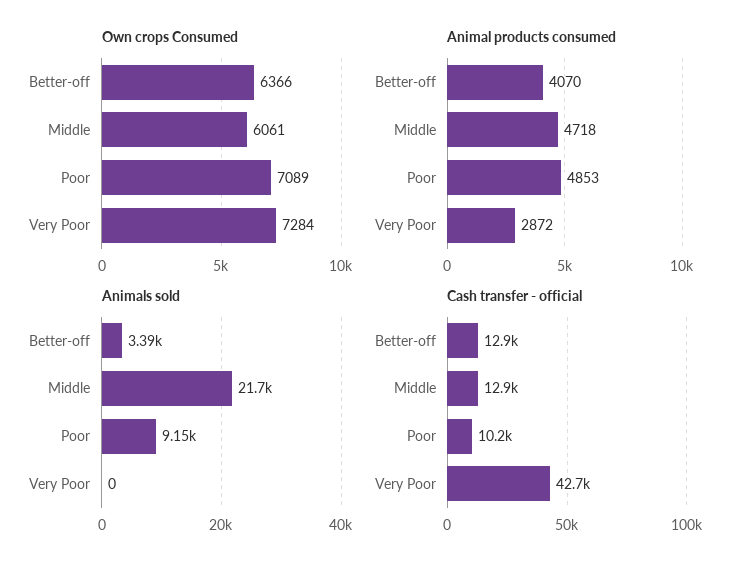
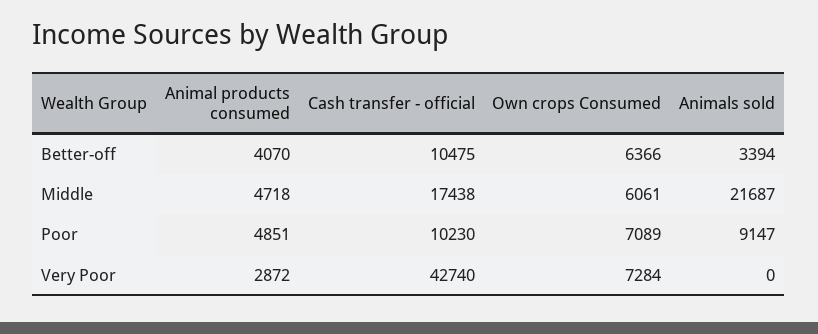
  {
    "Own crops Consumed": {
      "Better-off": 6366,
      "Middle": 6061,
      "Poor": 7089,
      "Very Poor": 7284
    },
    "Animal products consumed": {
      "Better-off": 4070,
      "Middle": 4718,
-     "Poor": 4853,
+     "Poor": 4851,
      "Very Poor": 2872
    },
    "Animals sold": {
      "Better-off": 3394,
      "Middle": 21687,
      "Poor": 9147,
      "Very Poor": 0
    },
    "Cash transfer - official": {
-     "Better-off": 12900,
+     "Better-off": 10475,
-     "Middle": 12900,
+     "Middle": 17438,
      "Poor": 10230,
      "Very Poor": 42740
    }
  }

